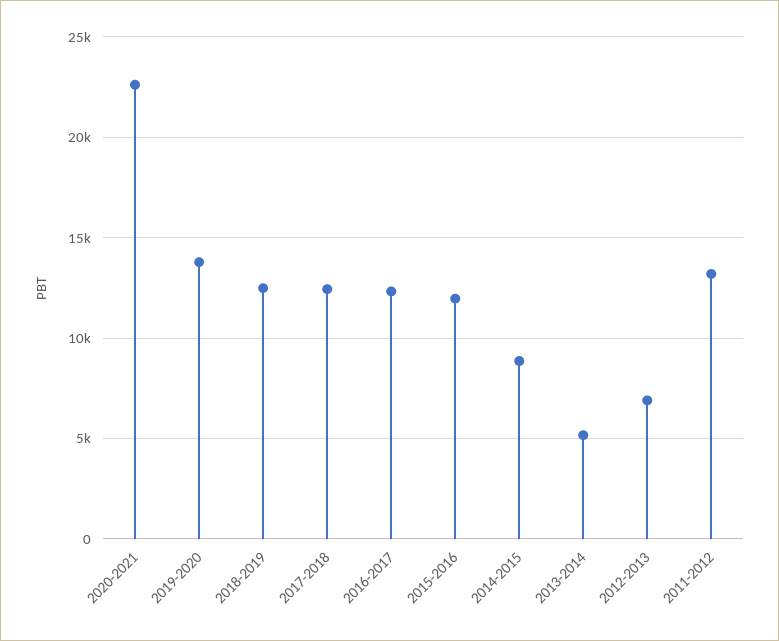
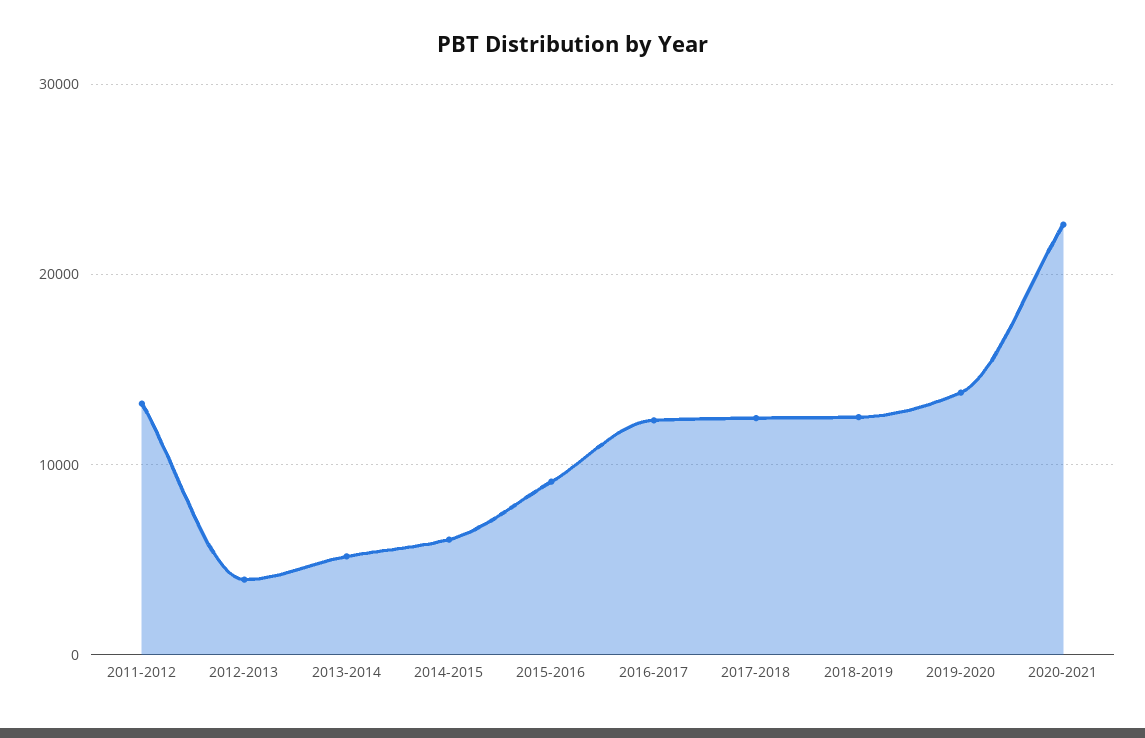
  {
    "2020-2021": 22500,
    "2019-2020": 14000,
    "2018-2019": 12500,
    "2017-2018": 12500,
    "2016-2017": 12500,
-   "2015-2016": 12000,
+   "2015-2016": 9000,
-   "2014-2015": 9000,
+   "2014-2015": 6000,
    "2013-2014": 5000,
-   "2012-2013": 7000,
+   "2012-2013": 4000,
    "2011-2012": 13000
  }

